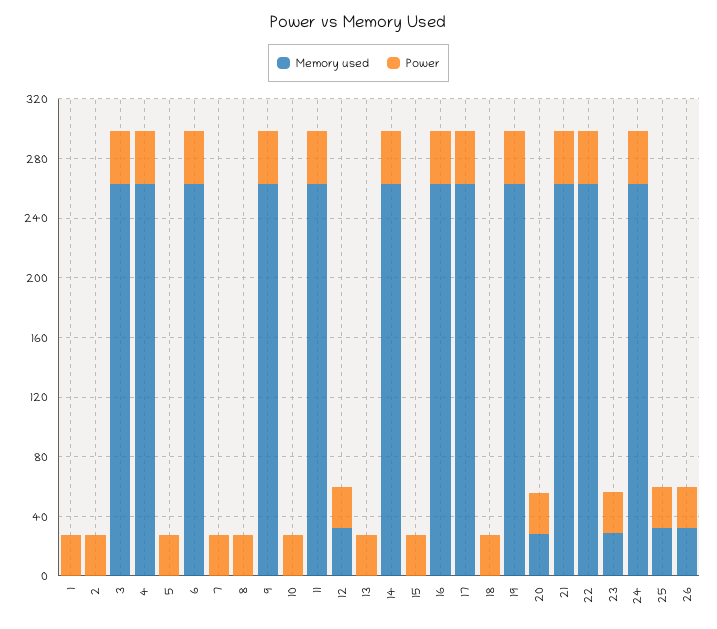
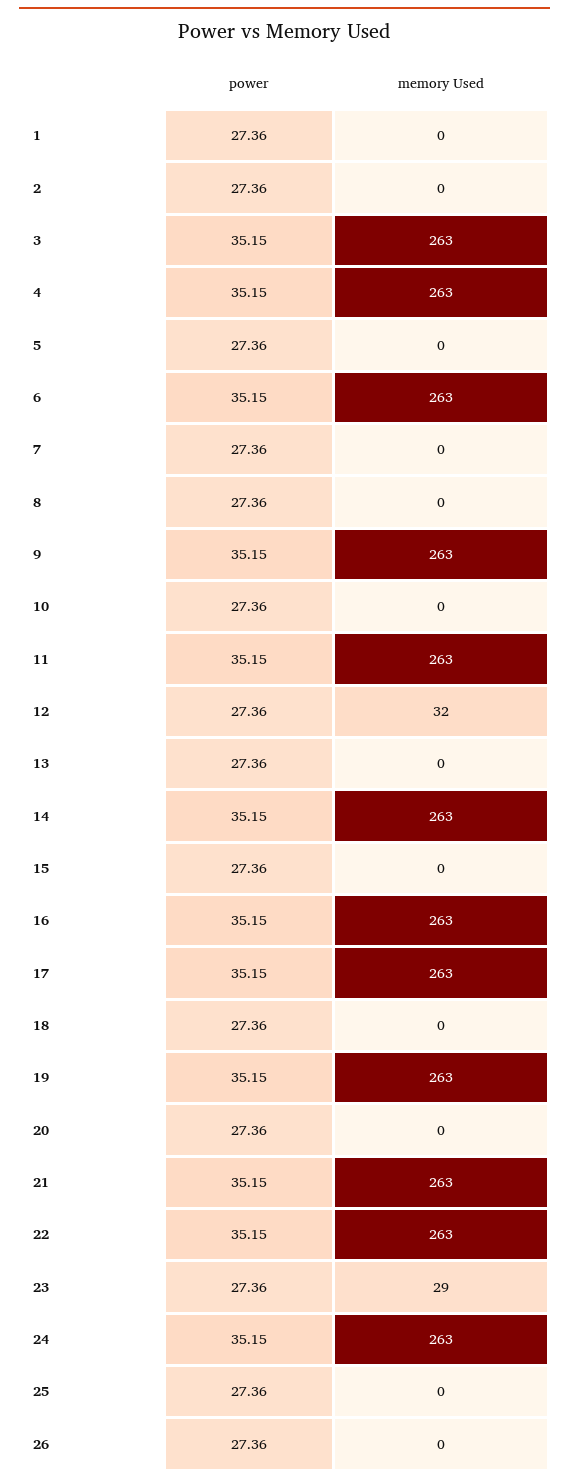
  {
    "Memory used": {
      "1": 0,
      "2": 0,
      "3": 263,
      "4": 263,
      "5": 0,
      "6": 263,
      "7": 0,
      "8": 0,
      "9": 263,
      "10": 0,
      "11": 263,
      "12": 32,
      "13": 0,
      "14": 263,
      "15": 0,
      "16": 263,
      "17": 263,
      "18": 0,
      "19": 263,
-     "20": 30,
+     "20": 0,
      "21": 263,
      "22": 263,
      "23": 29,
      "24": 263,
-     "25": 30,
+     "25": 0,
-     "26": 30
+     "26": 0
    },
    "Power": {
      "1": 27.36,
      "2": 27.36,
      "3": 35.15,
      "4": 35.15,
      "5": 27.36,
      "6": 35.15,
      "7": 27.36,
      "8": 27.36,
      "9": 35.15,
      "10": 27.36,
      "11": 35.15,
      "12": 27.36,
      "13": 27.36,
      "14": 35.15,
      "15": 27.36,
      "16": 35.15,
      "17": 35.15,
      "18": 27.36,
      "19": 35.15,
      "20": 27.36,
      "21": 35.15,
      "22": 35.15,
      "23": 27.36,
      "24": 35.15,
      "25": 27.36,
      "26": 27.36
    }
  }

